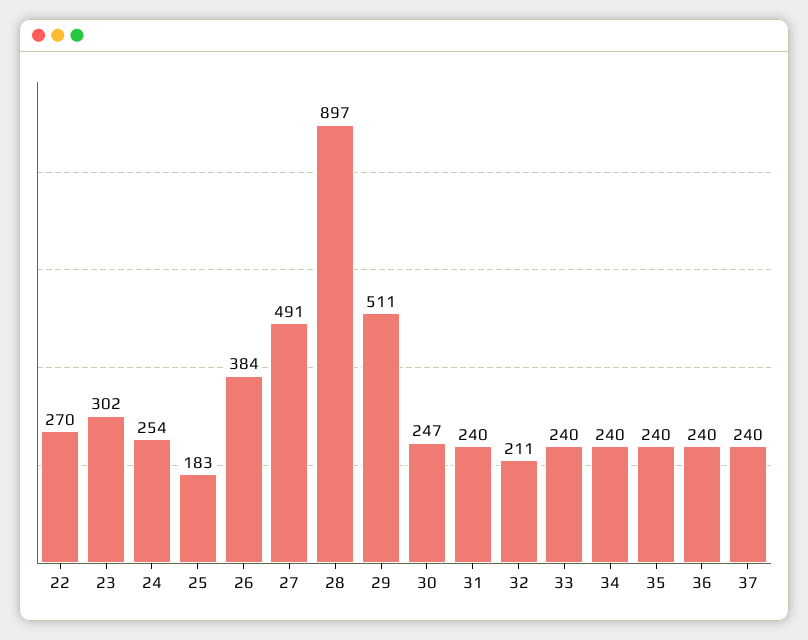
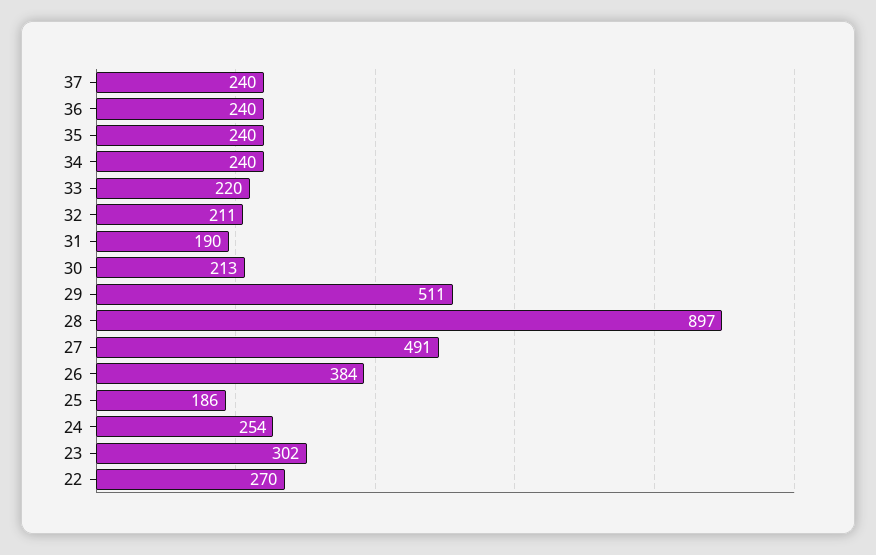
  {
    "22": 270,
    "23": 302,
    "24": 254,
-   "25": 183,
+   "25": 186,
    "26": 384,
    "27": 491,
    "28": 897,
    "29": 511,
-   "30": 247,
+   "30": 213,
-   "31": 240,
+   "31": 190,
    "32": 211,
-   "33": 240,
+   "33": 220,
    "34": 240,
    "35": 240,
    "36": 240,
    "37": 240
  }

